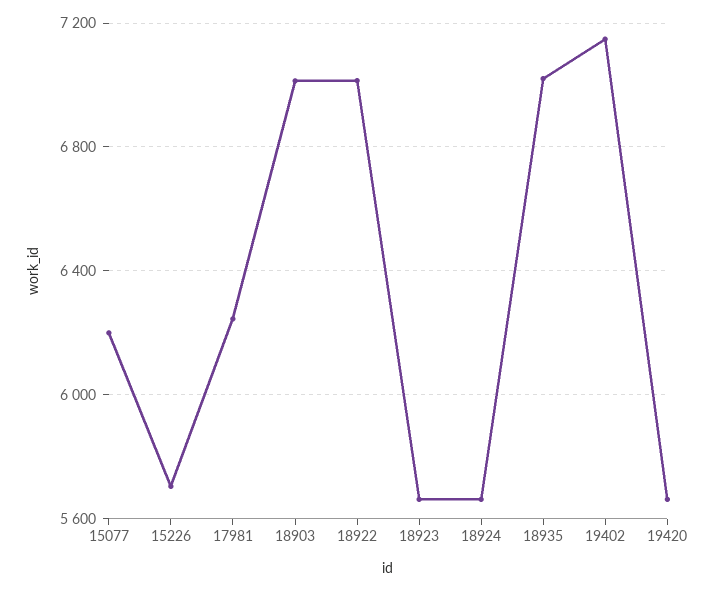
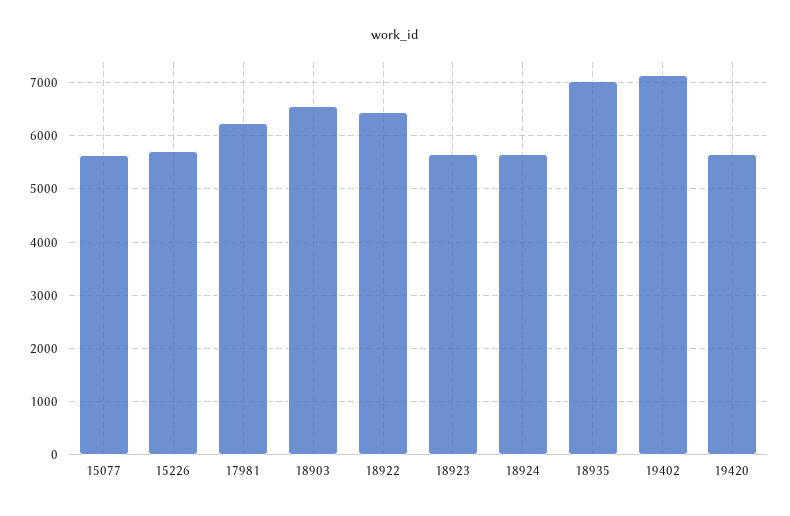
  {
-   "15077": 6200,
+   "15077": 5600,
    "15226": 5700,
    "17981": 6250,
-   "18903": 7000,
+   "18903": 6600,
-   "18922": 7000,
+   "18922": 6400,
    "18923": 5650,
    "18924": 5650,
    "18935": 7000,
    "19402": 7150,
    "19420": 5650
  }

